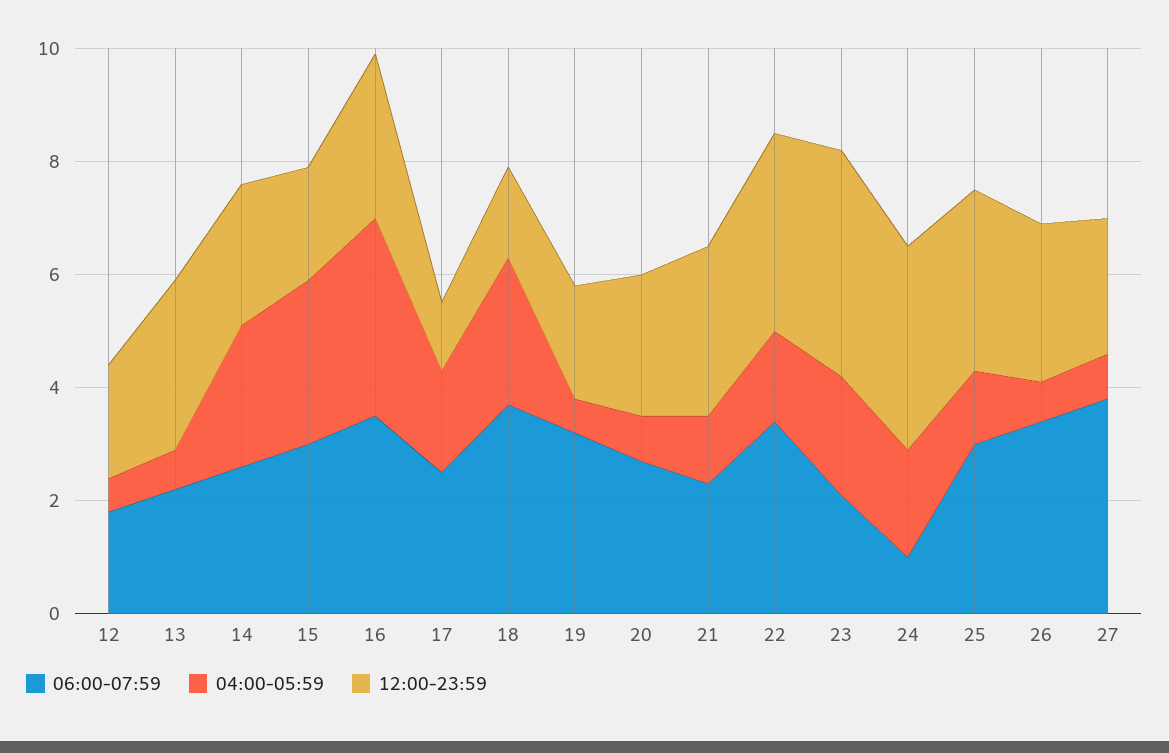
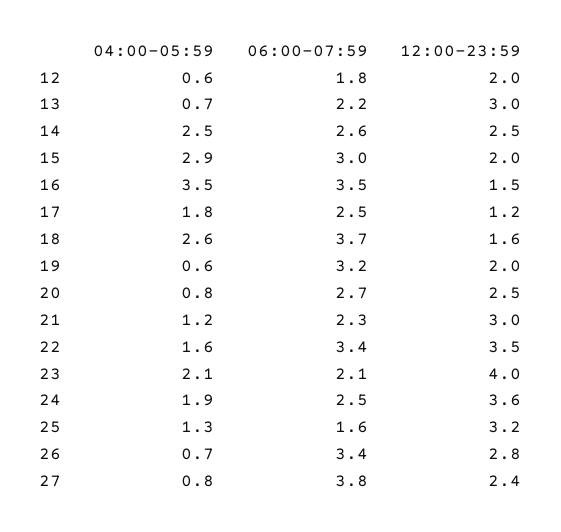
  {
    "06:00-07:59": {
      "12": 1.8,
      "13": 2.2,
      "14": 2.6,
      "15": 3,
      "16": 3.5,
      "17": 2.5,
      "18": 3.7,
      "19": 3.2,
      "20": 2.7,
      "21": 2.3,
      "22": 3.4,
      "23": 2.1,
-     "24": 1,
+     "24": 2.5,
-     "25": 3,
+     "25": 1.6,
      "26": 3.4,
      "27": 3.8
    },
    "04:00-05:59": {
      "12": 0.6,
      "13": 0.7,
      "14": 2.5,
      "15": 2.9,
      "16": 3.5,
      "17": 1.8,
      "18": 2.6,
      "19": 0.6,
      "20": 0.8,
      "21": 1.2,
      "22": 1.6,
      "23": 2.1,
      "24": 1.9,
      "25": 1.3,
      "26": 0.7,
      "27": 0.8
    },
    "12:00-23:59": {
      "12": 2,
      "13": 3,
      "14": 2.5,
      "15": 2,
-     "16": 3,
+     "16": 1.5,
      "17": 1.2,
      "18": 1.6,
      "19": 2,
      "20": 2.5,
      "21": 3,
      "22": 3.5,
      "23": 4,
      "24": 3.6,
      "25": 3.2,
      "26": 2.8,
      "27": 2.4
    }
  }

